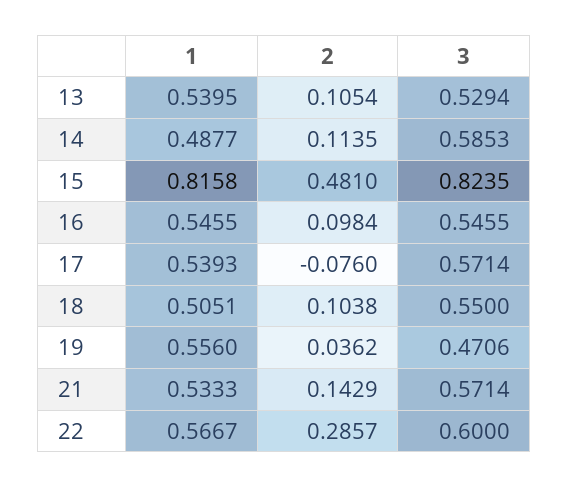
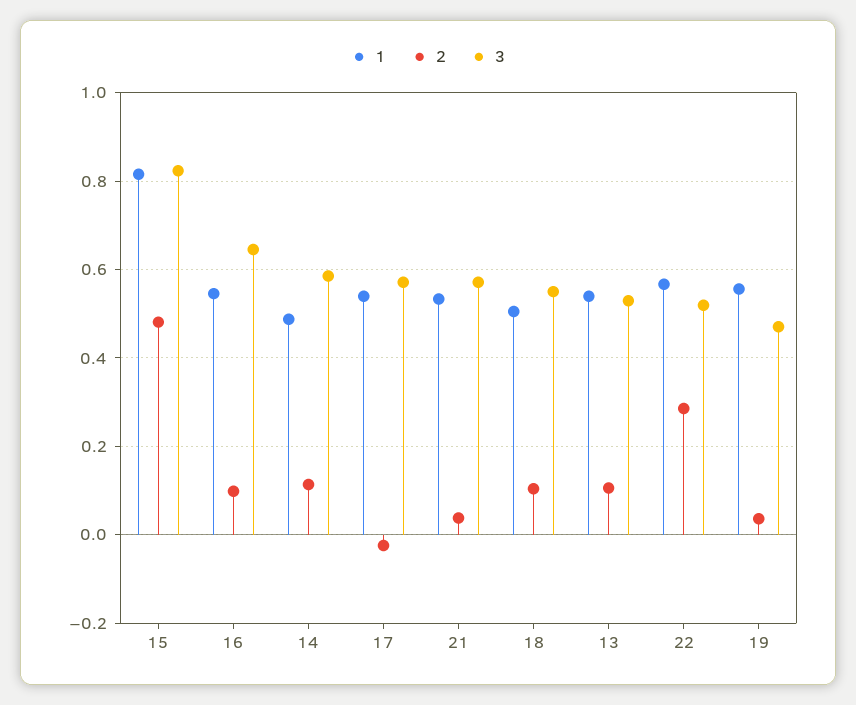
  {
    "1": {
      "13": 0.5395,
      "14": 0.4877,
      "15": 0.8158,
      "16": 0.5455,
      "17": 0.5393,
      "18": 0.5051,
      "19": 0.556,
      "21": 0.5333,
      "22": 0.5667
    },
    "2": {
      "13": 0.1054,
      "14": 0.1135,
      "15": 0.481,
      "16": 0.0984,
-     "17": -0.076,
+     "17": -0.02,
      "18": 0.1038,
      "19": 0.0362,
-     "21": 0.1429,
+     "21": 0.04,
      "22": 0.2857
    },
    "3": {
      "13": 0.5294,
      "14": 0.5853,
      "15": 0.8235,
-     "16": 0.5455,
+     "16": 0.64,
      "17": 0.5714,
      "18": 0.55,
      "19": 0.4706,
      "21": 0.5714,
-     "22": 0.6
+     "22": 0.52
    }
  }

